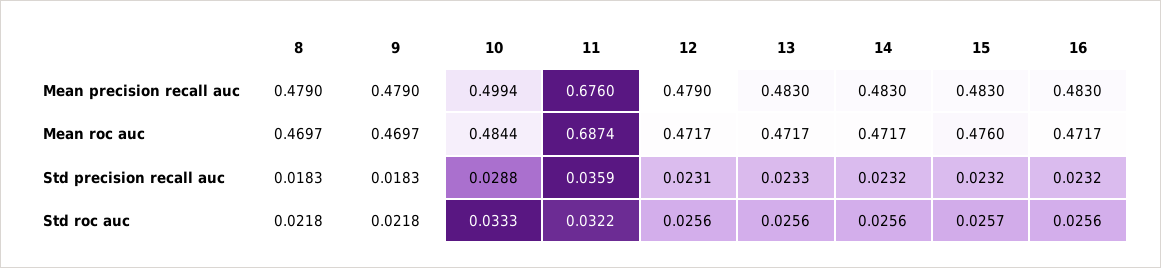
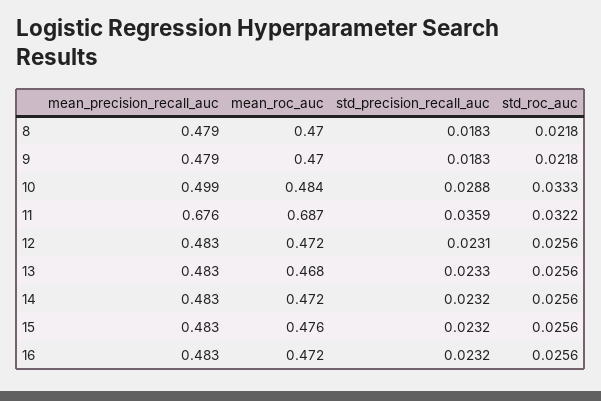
  {
    "8": {
      "Mean precision recall auc": 0.479,
      "Mean roc auc": 0.4697,
      "Std precision recall auc": 0.0183,
      "Std roc auc": 0.0218
    },
    "9": {
      "Mean precision recall auc": 0.479,
      "Mean roc auc": 0.4697,
      "Std precision recall auc": 0.0183,
      "Std roc auc": 0.0218
    },
    "10": {
      "Mean precision recall auc": 0.4994,
      "Mean roc auc": 0.4844,
      "Std precision recall auc": 0.0288,
      "Std roc auc": 0.0333
    },
    "11": {
      "Mean precision recall auc": 0.676,
      "Mean roc auc": 0.6874,
      "Std precision recall auc": 0.0359,
      "Std roc auc": 0.0322
    },
    "12": {
-     "Mean precision recall auc": 0.479,
+     "Mean precision recall auc": 0.483,
      "Mean roc auc": 0.4717,
      "Std precision recall auc": 0.0231,
      "Std roc auc": 0.0256
    },
    "13": {
      "Mean precision recall auc": 0.483,
-     "Mean roc auc": 0.4717,
+     "Mean roc auc": 0.468,
      "Std precision recall auc": 0.0233,
      "Std roc auc": 0.0256
    },
    "14": {
      "Mean precision recall auc": 0.483,
      "Mean roc auc": 0.4717,
      "Std precision recall auc": 0.0232,
      "Std roc auc": 0.0256
    },
    "15": {
      "Mean precision recall auc": 0.483,
      "Mean roc auc": 0.476,
      "Std precision recall auc": 0.0232,
-     "Std roc auc": 0.0257
+     "Std roc auc": 0.0256
    },
    "16": {
      "Mean precision recall auc": 0.483,
      "Mean roc auc": 0.4717,
      "Std precision recall auc": 0.0232,
      "Std roc auc": 0.0256
    }
  }

